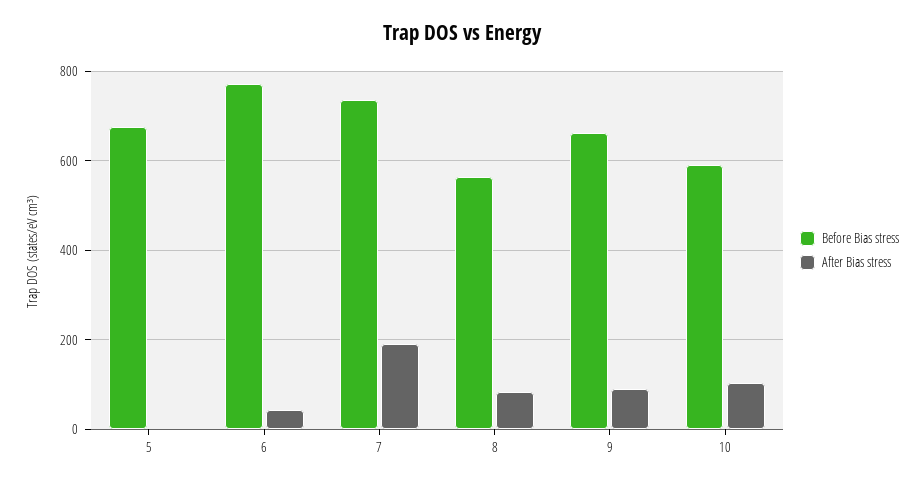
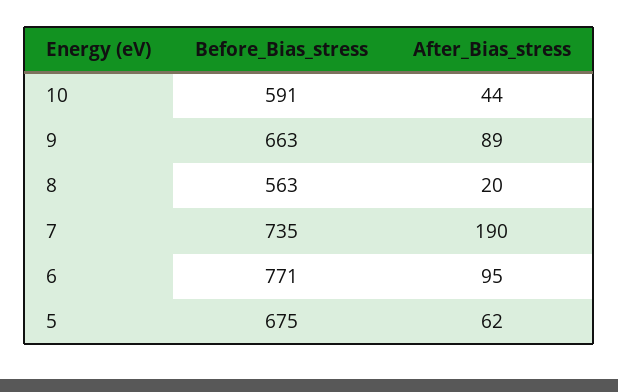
  {
    "Before Bias stress": {
      "5": 675,
      "6": 771,
      "7": 735,
      "8": 563,
      "9": 663,
      "10": 591
    },
    "After Bias stress": {
-     "5": 0,
+     "5": 62,
-     "6": 40,
+     "6": 95,
      "7": 190,
-     "8": 80,
+     "8": 20,
      "9": 89,
-     "10": 100
+     "10": 44
    }
  }

